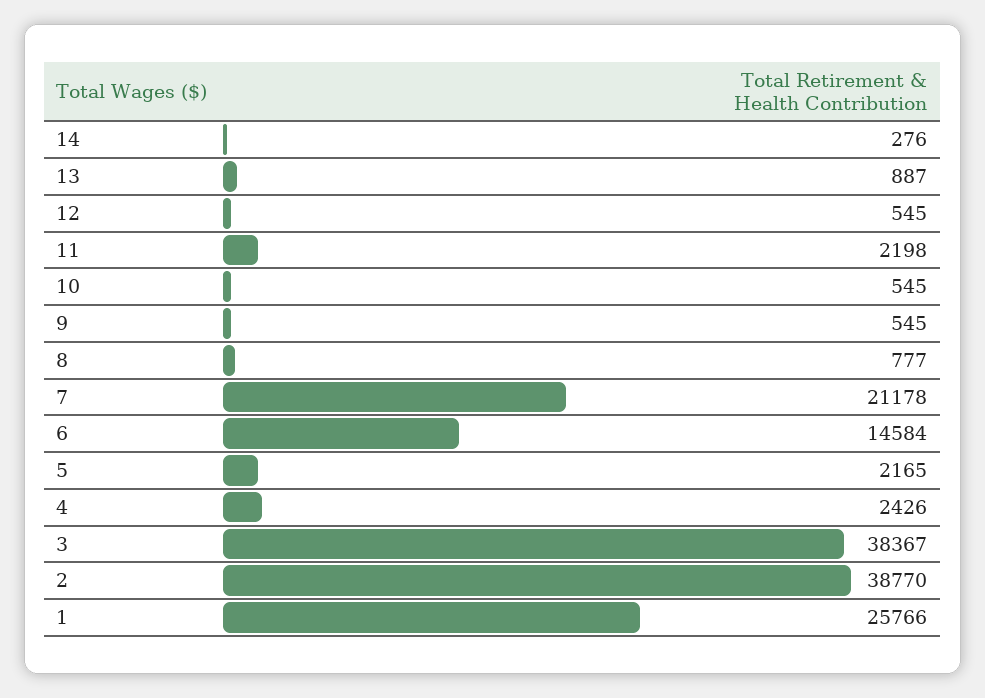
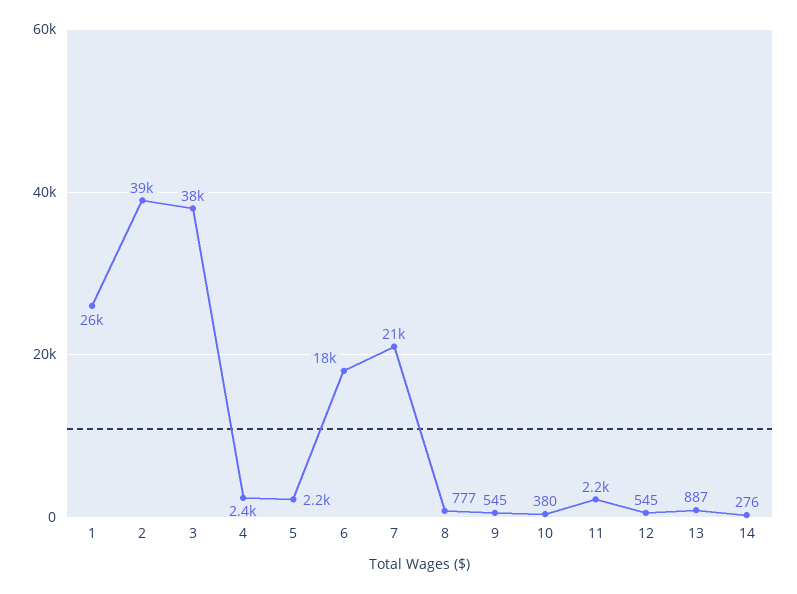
  {
    "14": 276,
    "13": 887,
    "12": 545,
    "11": 2198,
-   "10": 545,
+   "10": 380,
    "9": 545,
    "8": 777,
    "7": 21178,
-   "6": 14584,
+   "6": 18000,
    "5": 2165,
    "4": 2426,
    "3": 38367,
    "2": 38770,
    "1": 25766
  }

